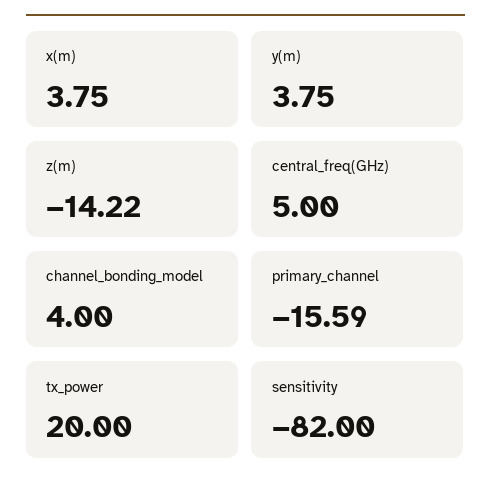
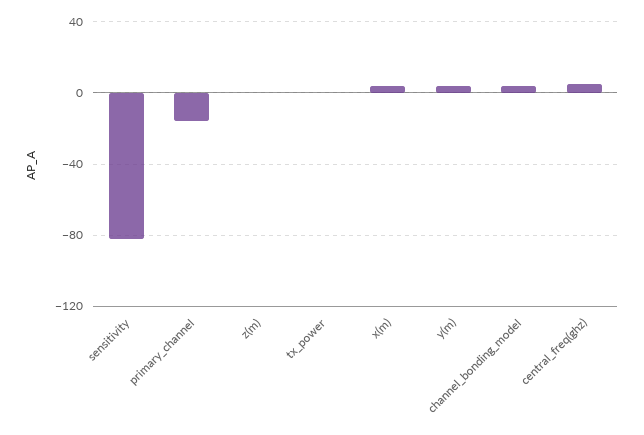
  {
    "x(m)": 3.75,
    "y(m)": 3.75,
-   "z(m)": -14.22,
+   "z(m)": 0,
    "central_freq(GHz)": 5,
    "channel_bonding_model": 4,
    "primary_channel": -15.59,
-   "tx_power": 20,
+   "tx_power": 0,
    "sensitivity": -82
  }

